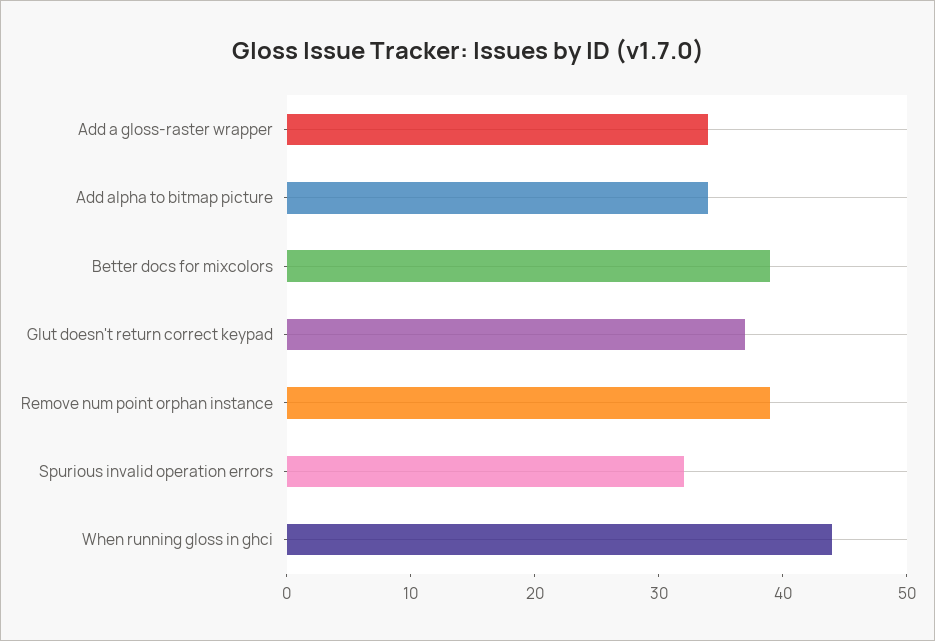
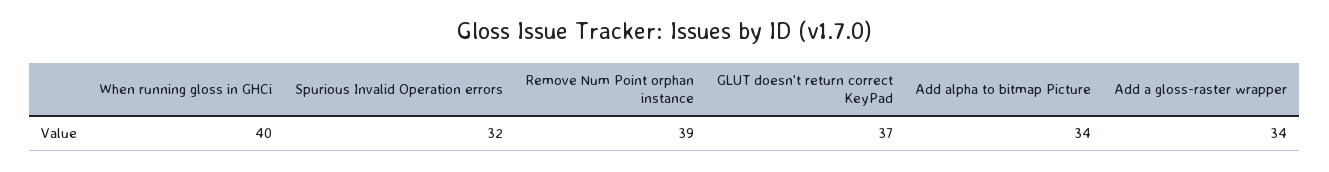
  {
    "Add a gloss-raster wrapper": 34,
    "Add alpha to bitmap picture": 34,
-   "Better docs for mixcolors": 39,
    "Glut doesn't return correct keypad": 37,
    "Remove num point orphan instance": 39,
    "Spurious invalid operation errors": 32,
-   "When running gloss in ghci": 44
+   "When running gloss in ghci": 40
  }

